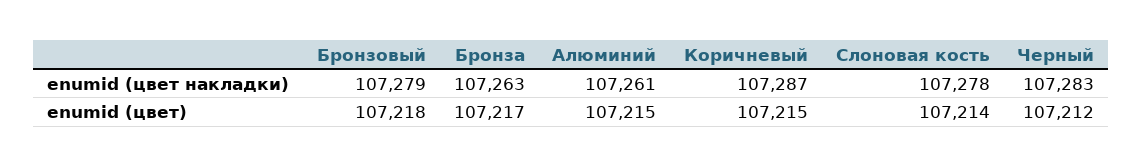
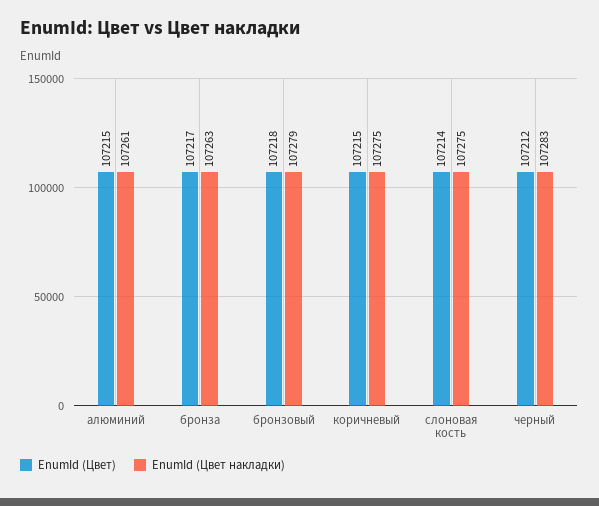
  {
    "enumid (цвет накладки)": {
      "Бронзовый": 107279,
      "Бронза": 107263,
      "Алюминий": 107261,
-     "Коричневый": 107287,
+     "Коричневый": 107275,
-     "Слоновая кость": 107278,
+     "Слоновая кость": 107275,
      "Черный": 107283
    },
    "enumid (цвет)": {
      "Бронзовый": 107218,
      "Бронза": 107217,
      "Алюминий": 107215,
      "Коричневый": 107215,
      "Слоновая кость": 107214,
      "Черный": 107212
    }
  }

